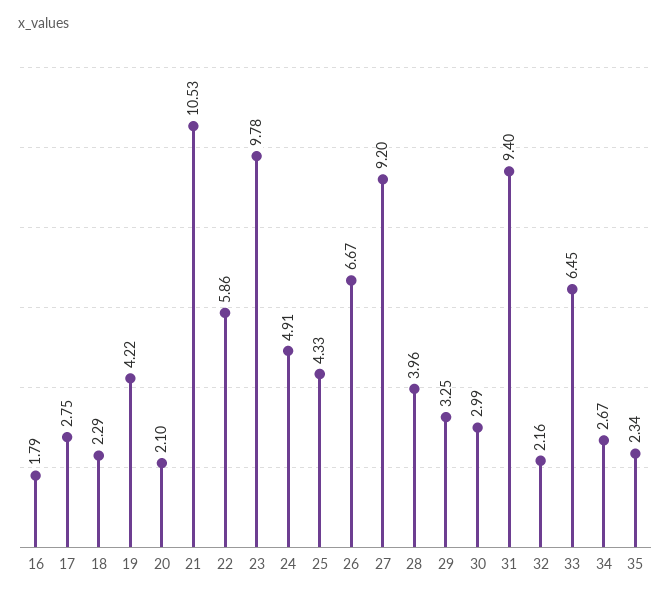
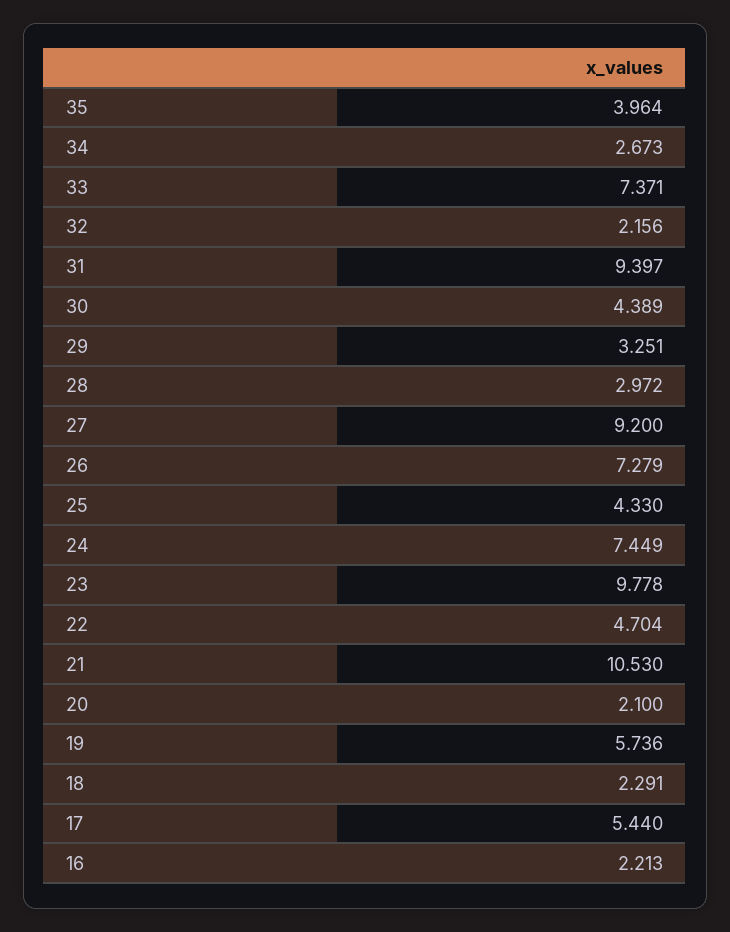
  {
-   "16": 1.79,
+   "16": 2.213,
-   "17": 2.75,
+   "17": 5.44,
    "18": 2.291,
-   "19": 4.22,
+   "19": 5.736,
    "20": 2.1,
    "21": 10.53,
-   "22": 5.86,
+   "22": 4.704,
    "23": 9.778,
-   "24": 4.91,
+   "24": 7.449,
    "25": 4.33,
-   "26": 6.67,
+   "26": 7.279,
    "27": 9.2,
-   "28": 3.96,
+   "28": 2.972,
    "29": 3.251,
-   "30": 2.99,
+   "30": 4.389,
    "31": 9.397,
    "32": 2.156,
-   "33": 6.45,
+   "33": 7.371,
    "34": 2.673,
-   "35": 2.34
+   "35": 3.964
  }

